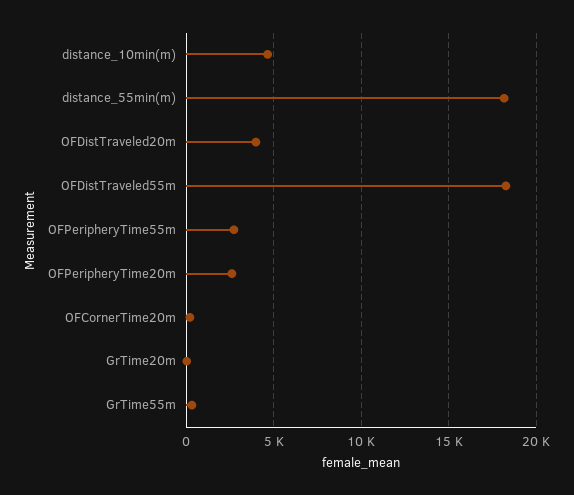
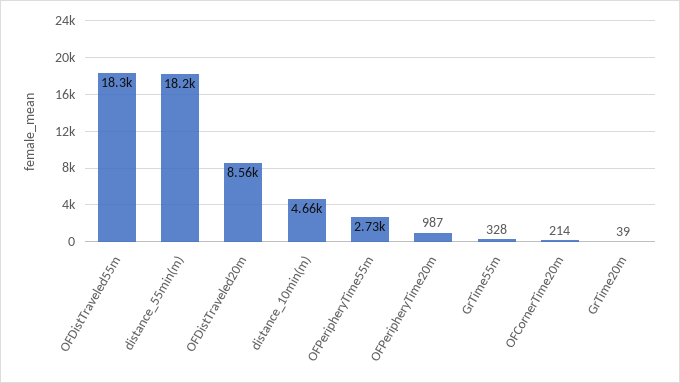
  {
    "distance_10min(m)": 4660,
    "distance_55min(m)": 18200,
-   "OFDistTraveled20m": 4000,
+   "OFDistTraveled20m": 8560,
    "OFDistTraveled55m": 18300,
    "OFPeripheryTime55m": 2730,
-   "OFPeripheryTime20m": 2500,
+   "OFPeripheryTime20m": 987,
    "OFCornerTime20m": 214,
    "GrTime20m": 39,
    "GrTime55m": 328
  }

